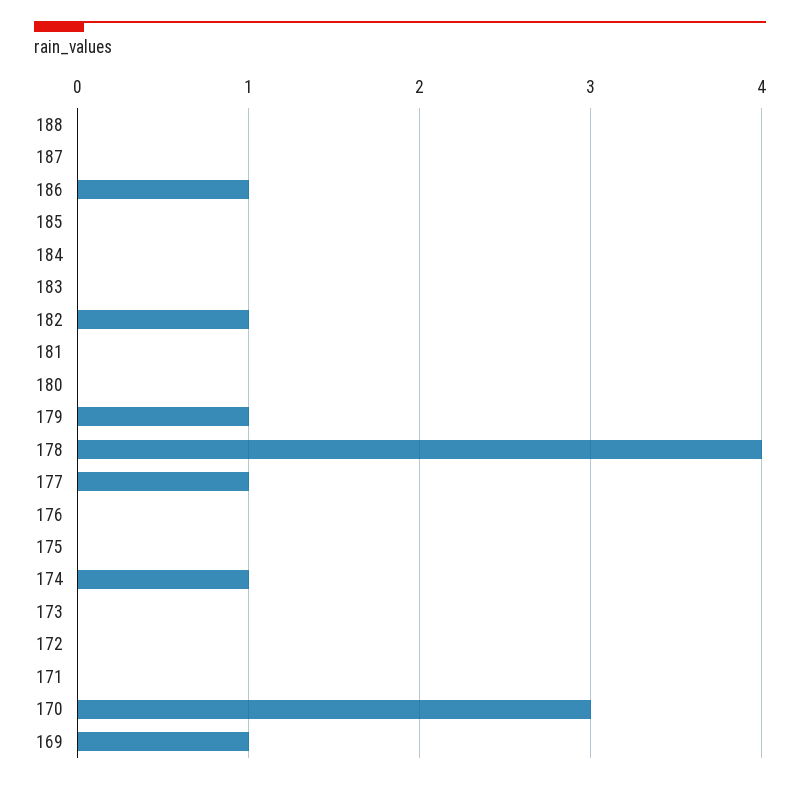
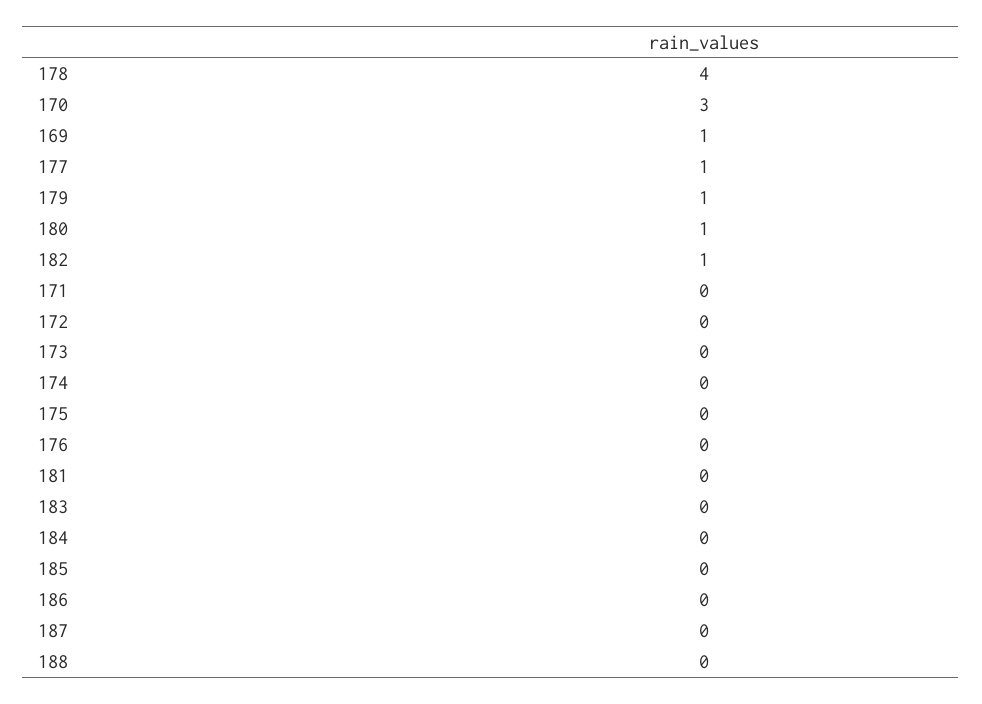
  {
    "188": 0,
    "187": 0,
-   "186": 1,
+   "186": 0,
    "185": 0,
    "184": 0,
    "183": 0,
    "182": 1,
    "181": 0,
-   "180": 0,
+   "180": 1,
    "179": 1,
    "178": 4,
    "177": 1,
    "176": 0,
    "175": 0,
-   "174": 1,
+   "174": 0,
    "173": 0,
    "172": 0,
    "171": 0,
    "170": 3,
    "169": 1
  }

